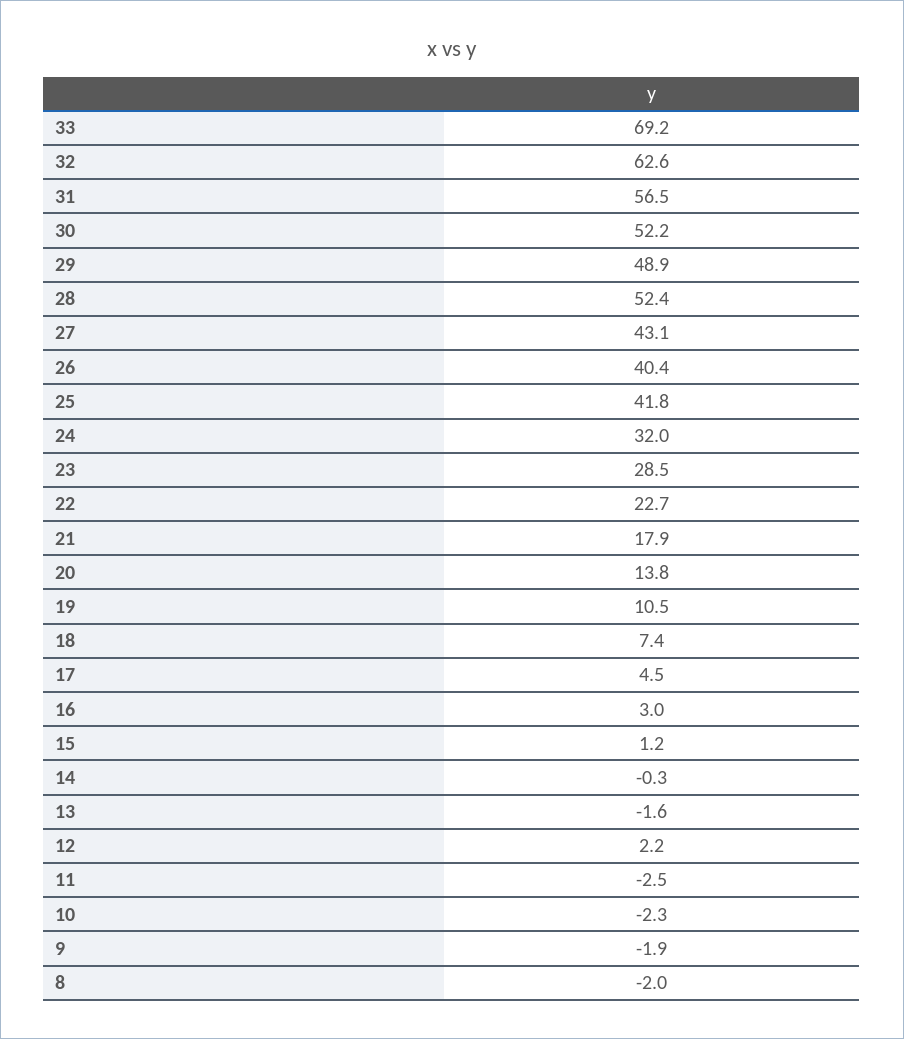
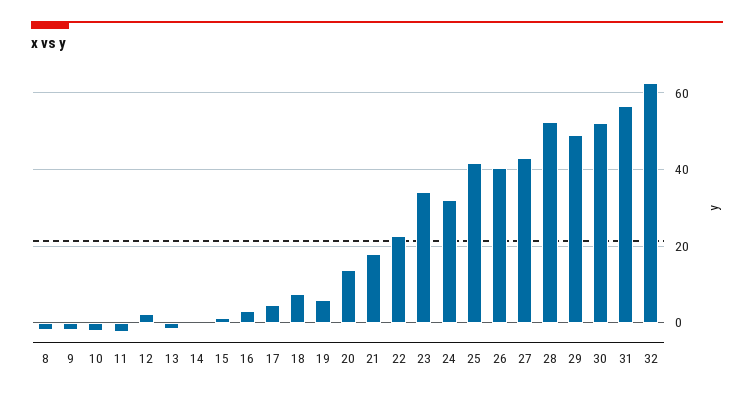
  {
-   "33": 69.2,
    "32": 62.6,
    "31": 56.5,
    "30": 52.2,
    "29": 48.9,
    "28": 52.4,
    "27": 43.1,
    "26": 40.4,
    "25": 41.8,
    "24": 32,
-   "23": 28.5,
+   "23": 34,
    "22": 22.7,
    "21": 17.9,
    "20": 13.8,
-   "19": 10.5,
+   "19": 6,
    "18": 7.4,
    "17": 4.5,
    "16": 3,
    "15": 1.2,
    "14": -0.3,
    "13": -1.6,
    "12": 2.2,
    "11": -2.5,
    "10": -2.3,
    "9": -1.9,
    "8": -2
  }

